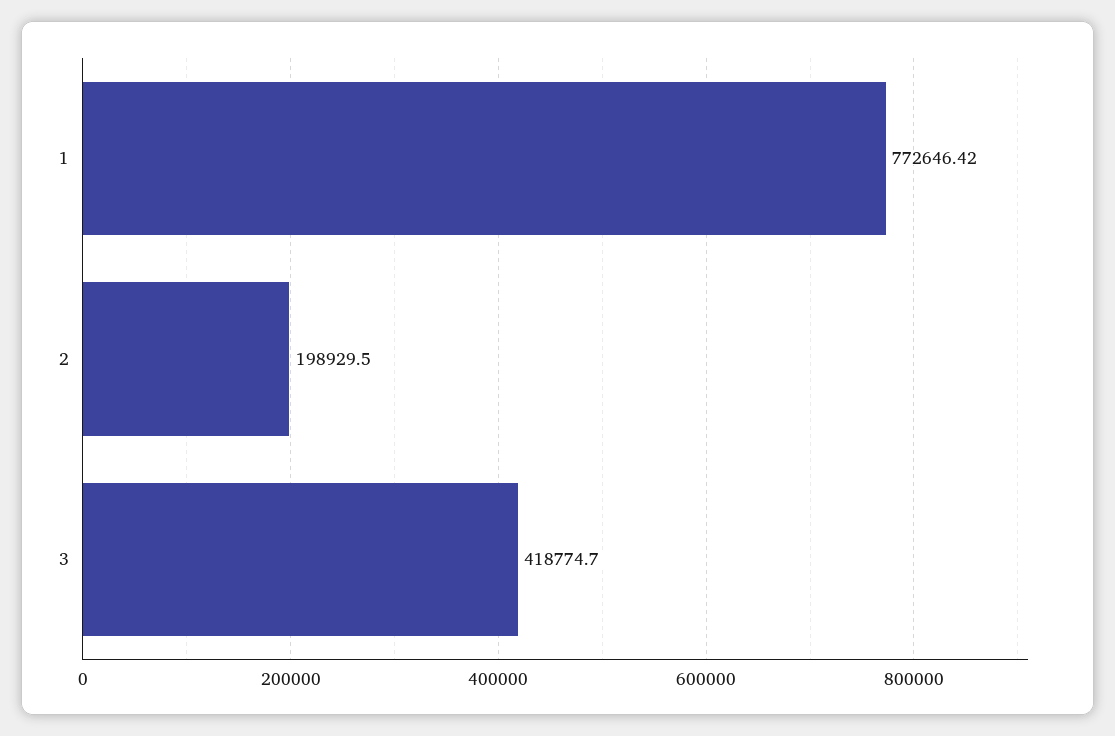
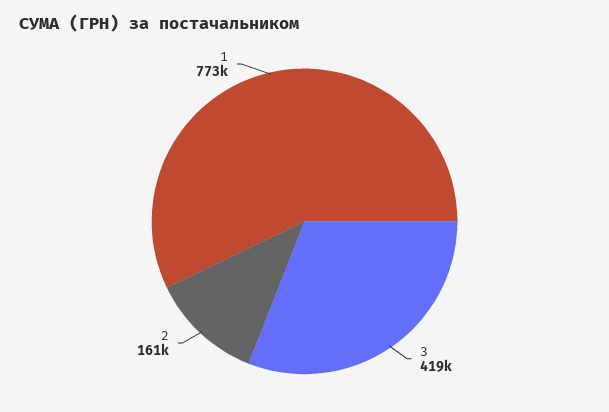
  {
    "1": 772646.42,
-   "2": 198929.5,
+   "2": 161000,
    "3": 418774.7
  }

